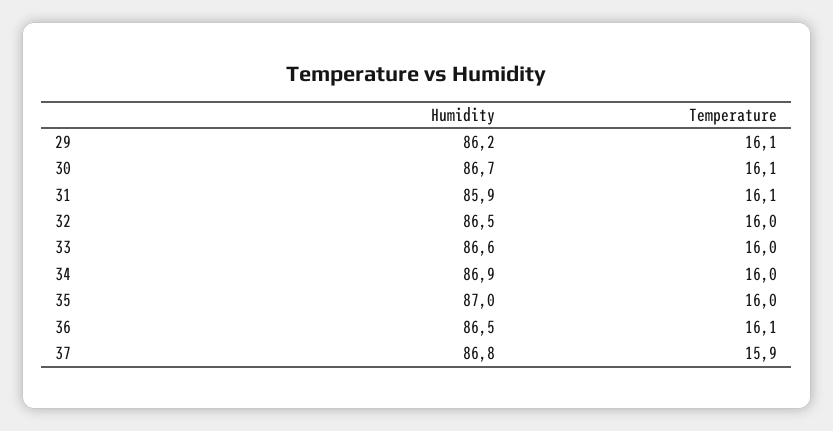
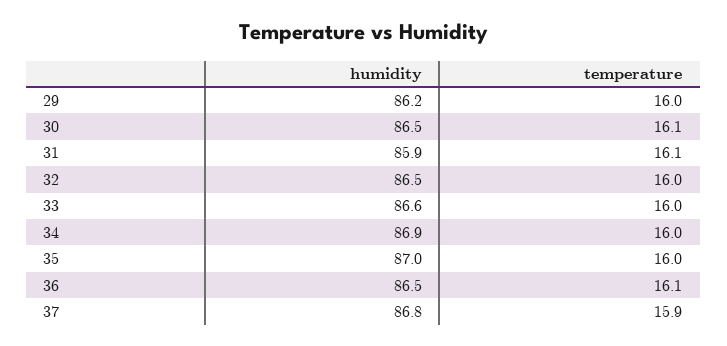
  {
    "Humidity": {
      "29": 86.2,
-     "30": 86.7,
+     "30": 86.5,
      "31": 85.9,
      "32": 86.5,
      "33": 86.6,
      "34": 86.9,
      "35": 87,
      "36": 86.5,
      "37": 86.8
    },
    "Temperature": {
-     "29": 16.1,
+     "29": 16,
      "30": 16.1,
      "31": 16.1,
      "32": 16,
      "33": 16,
      "34": 16,
      "35": 16,
      "36": 16.1,
      "37": 15.9
    }
  }

